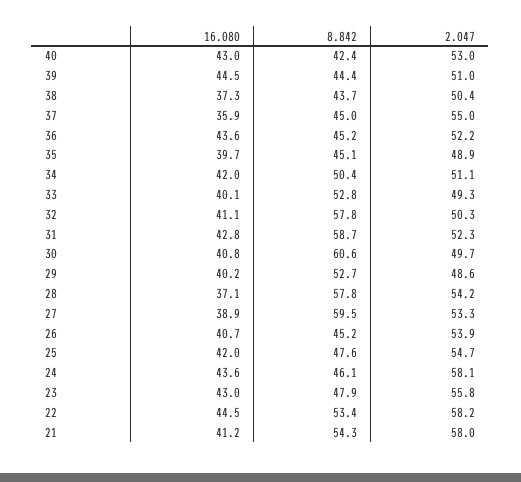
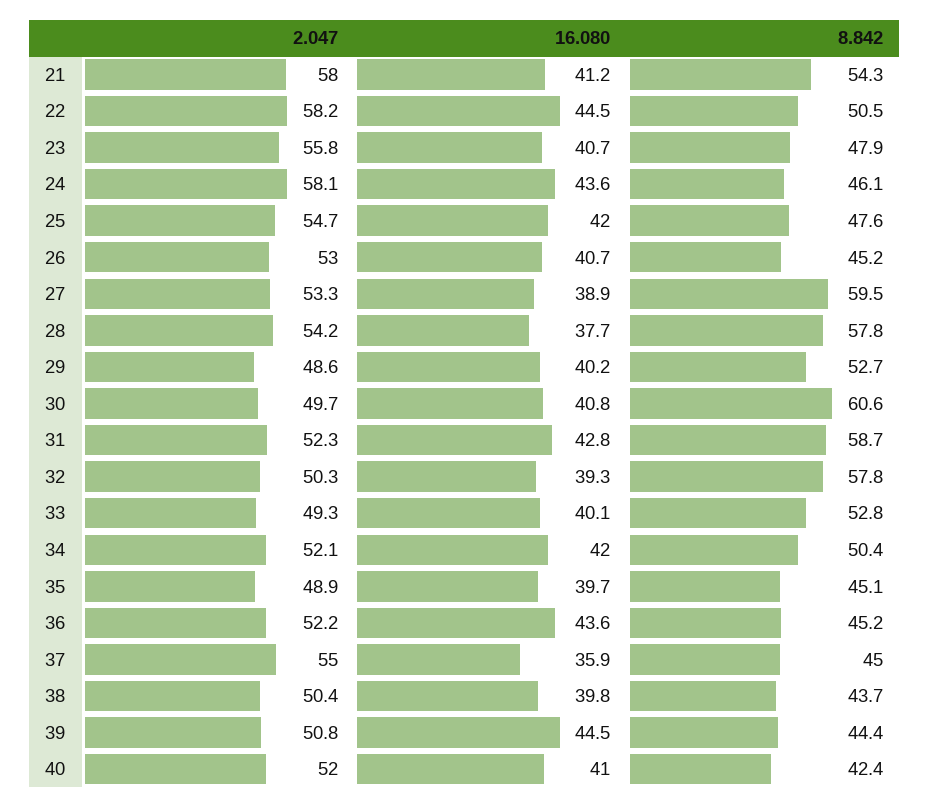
  {
    "16.080": {
-     "40": 43,
+     "40": 41,
      "39": 44.5,
-     "38": 37.3,
+     "38": 39.8,
      "37": 35.9,
      "36": 43.6,
      "35": 39.7,
      "34": 42,
      "33": 40.1,
-     "32": 41.1,
+     "32": 39.3,
      "31": 42.8,
      "30": 40.8,
      "29": 40.2,
-     "28": 37.1,
+     "28": 37.7,
      "27": 38.9,
      "26": 40.7,
      "25": 42,
      "24": 43.6,
-     "23": 43,
+     "23": 40.7,
      "22": 44.5,
      "21": 41.2
    },
    "8.842": {
      "40": 42.4,
      "39": 44.4,
      "38": 43.7,
      "37": 45,
      "36": 45.2,
      "35": 45.1,
      "34": 50.4,
      "33": 52.8,
      "32": 57.8,
      "31": 58.7,
      "30": 60.6,
      "29": 52.7,
      "28": 57.8,
      "27": 59.5,
      "26": 45.2,
      "25": 47.6,
      "24": 46.1,
      "23": 47.9,
-     "22": 53.4,
+     "22": 50.5,
      "21": 54.3
    },
    "2.047": {
-     "40": 53,
+     "40": 52,
-     "39": 51,
+     "39": 50.8,
      "38": 50.4,
      "37": 55,
      "36": 52.2,
      "35": 48.9,
-     "34": 51.1,
+     "34": 52.1,
      "33": 49.3,
      "32": 50.3,
      "31": 52.3,
      "30": 49.7,
      "29": 48.6,
      "28": 54.2,
      "27": 53.3,
-     "26": 53.9,
+     "26": 53,
      "25": 54.7,
      "24": 58.1,
      "23": 55.8,
      "22": 58.2,
      "21": 58
    }
  }

